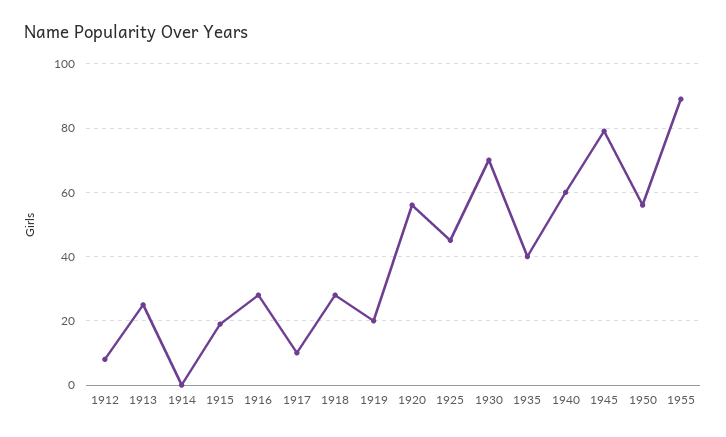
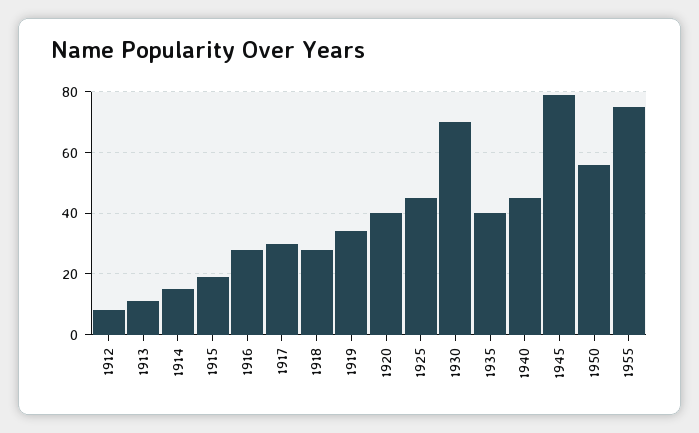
  {
    "1912": 10,
-   "1913": 25,
+   "1913": 10,
-   "1914": 0,
+   "1914": 15,
    "1915": 20,
    "1916": 30,
-   "1917": 10,
+   "1917": 30,
    "1918": 30,
-   "1919": 20,
+   "1919": 35,
-   "1920": 55,
+   "1920": 40,
    "1925": 45,
    "1930": 70,
    "1935": 40,
-   "1940": 60,
+   "1940": 45,
    "1945": 80,
    "1950": 55,
-   "1955": 90
+   "1955": 75
  }

